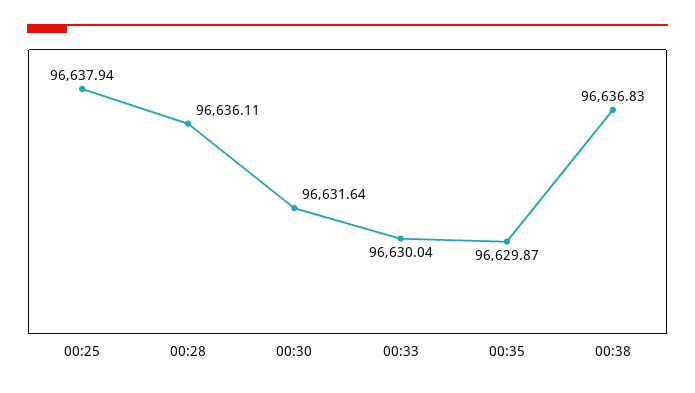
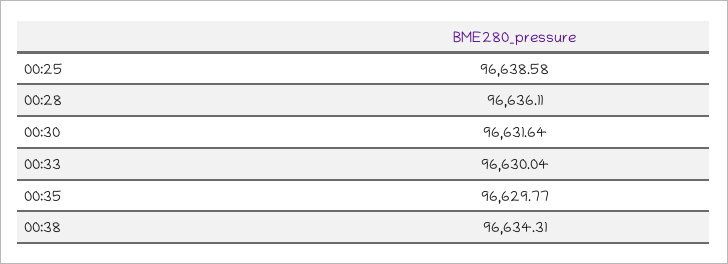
  {
-   "00:25": 96637.94,
+   "00:25": 96638.58,
    "00:28": 96636.11,
    "00:30": 96631.64,
    "00:33": 96630.04,
-   "00:35": 96629.87,
+   "00:35": 96629.77,
-   "00:38": 96636.83
+   "00:38": 96634.31
  }

